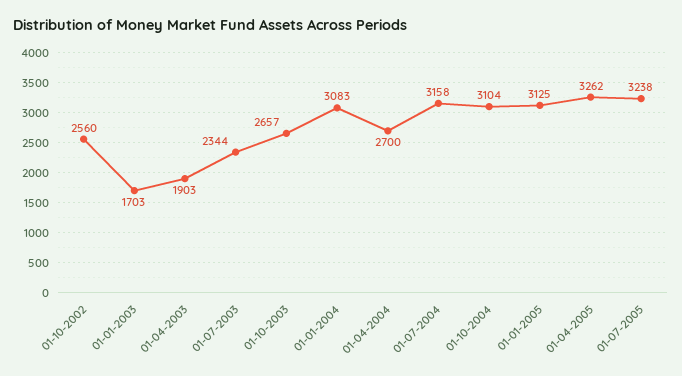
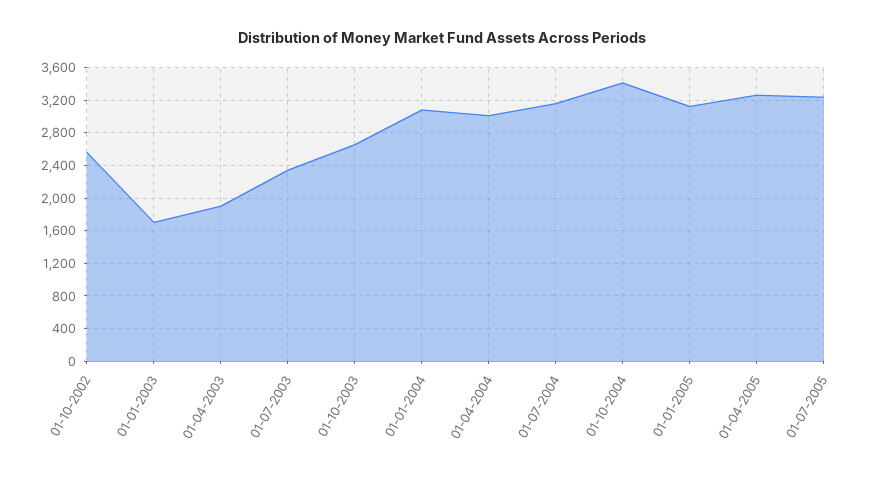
  {
    "01-10-2002": 2560,
    "01-01-2003": 1703,
    "01-04-2003": 1903,
    "01-07-2003": 2344,
    "01-10-2003": 2657,
    "01-01-2004": 3083,
-   "01-04-2004": 2700,
+   "01-04-2004": 3000,
    "01-07-2004": 3158,
-   "01-10-2004": 3104,
+   "01-10-2004": 3400,
    "01-01-2005": 3125,
    "01-04-2005": 3262,
    "01-07-2005": 3238
  }

